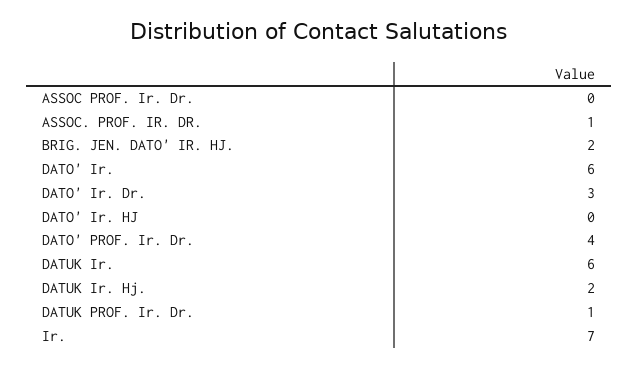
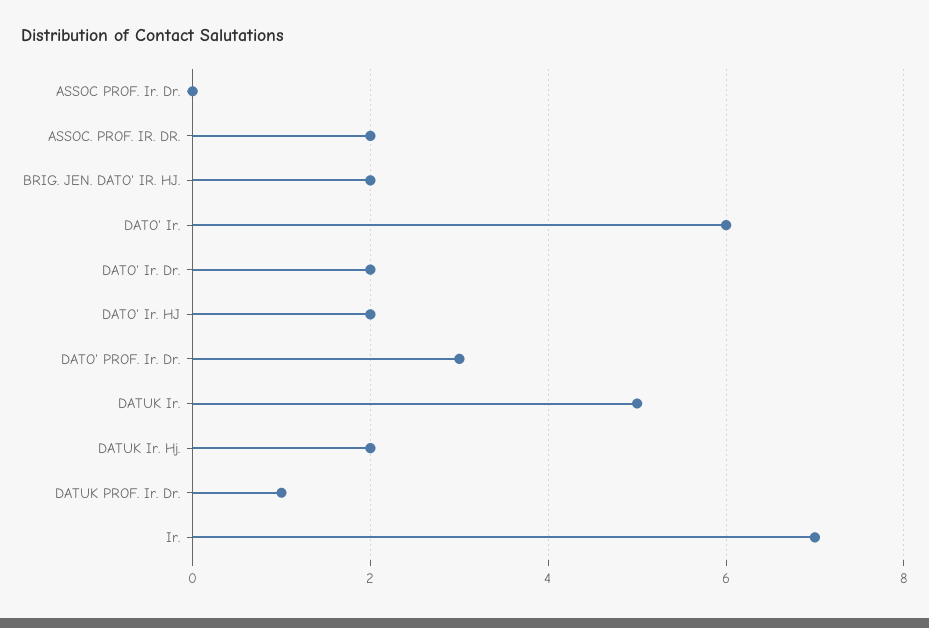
  {
    "ASSOC PROF. Ir. Dr.": 0,
-   "ASSOC. PROF. IR. DR.": 1,
+   "ASSOC. PROF. IR. DR.": 2,
    "BRIG. JEN. DATO' IR. HJ.": 2,
    "DATO' Ir.": 6,
-   "DATO' Ir. Dr.": 3,
+   "DATO' Ir. Dr.": 2,
-   "DATO' Ir. HJ": 0,
+   "DATO' Ir. HJ": 2,
-   "DATO' PROF. Ir. Dr.": 4,
+   "DATO' PROF. Ir. Dr.": 3,
-   "DATUK Ir.": 6,
+   "DATUK Ir.": 5,
    "DATUK Ir. Hj.": 2,
    "DATUK PROF. Ir. Dr.": 1,
    "Ir.": 7
  }

